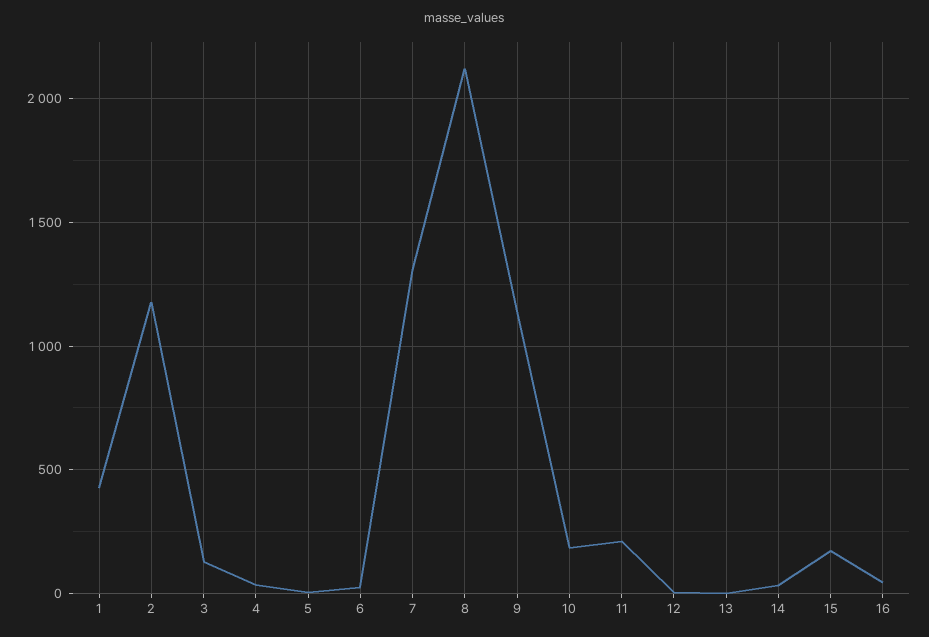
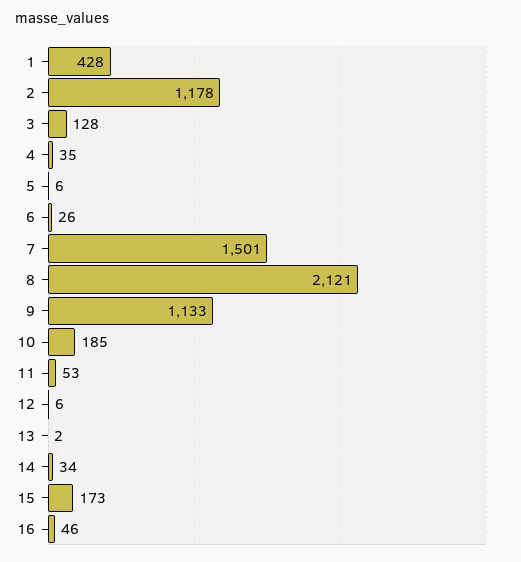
  {
    "1": 428,
    "2": 1178,
    "3": 128,
    "4": 35,
    "5": 6,
    "6": 26,
-   "7": 1300,
+   "7": 1501,
    "8": 2121,
    "9": 1133,
    "10": 185,
-   "11": 200,
+   "11": 53,
    "12": 6,
    "13": 2,
    "14": 34,
    "15": 173,
    "16": 46
  }

